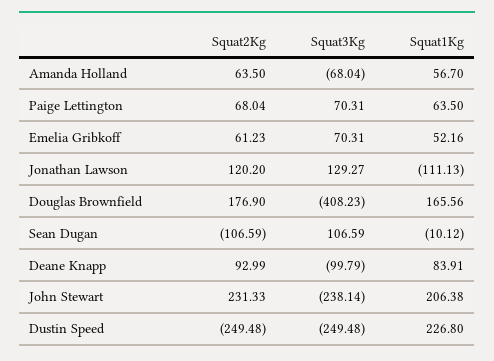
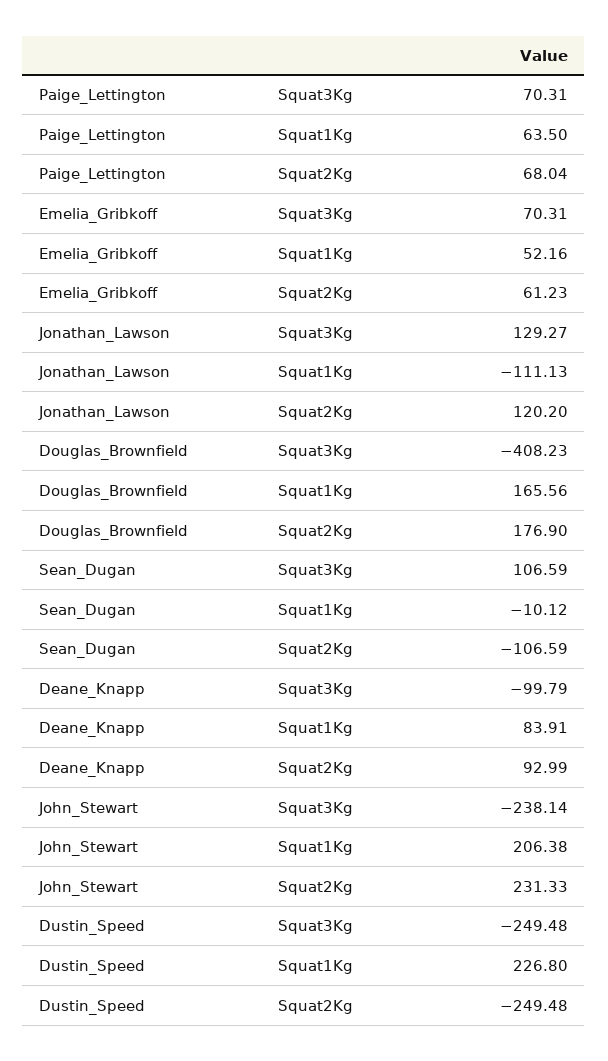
  {
    "Squat2Kg": {
-     "Amanda Holland": 63.5,
      "Paige Lettington": 68.04,
      "Emelia Gribkoff": 61.23,
      "Jonathan Lawson": 120.2,
      "Douglas Brownfield": 176.9,
      "Sean Dugan": -106.59,
      "Deane Knapp": 92.99,
      "John Stewart": 231.33,
      "Dustin Speed": -249.48
    },
    "Squat3Kg": {
-     "Amanda Holland": -68.04,
      "Paige Lettington": 70.31,
      "Emelia Gribkoff": 70.31,
      "Jonathan Lawson": 129.27,
      "Douglas Brownfield": -408.23,
      "Sean Dugan": 106.59,
      "Deane Knapp": -99.79,
      "John Stewart": -238.14,
      "Dustin Speed": -249.48
    },
    "Squat1Kg": {
-     "Amanda Holland": 56.7,
      "Paige Lettington": 63.5,
      "Emelia Gribkoff": 52.16,
      "Jonathan Lawson": -111.13,
      "Douglas Brownfield": 165.56,
      "Sean Dugan": -10.12,
      "Deane Knapp": 83.91,
      "John Stewart": 206.38,
      "Dustin Speed": 226.8
    }
  }

